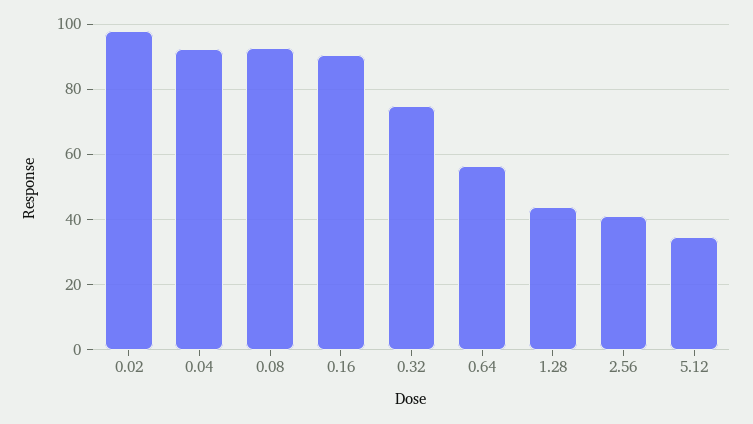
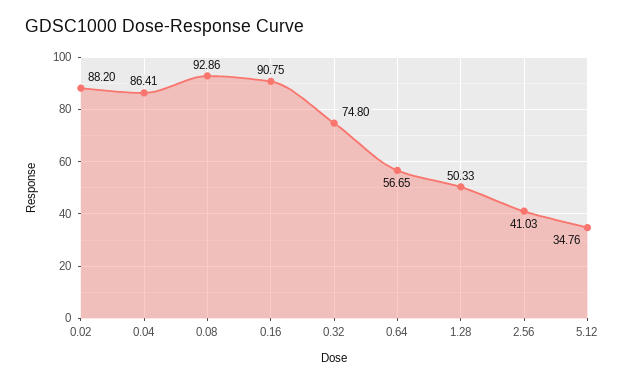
  {
-   "0.02": 98,
+   "0.02": 88.2,
-   "0.04": 92,
+   "0.04": 86.41,
    "0.08": 92.86,
    "0.16": 90.75,
    "0.32": 74.8,
    "0.64": 56.65,
-   "1.28": 44,
+   "1.28": 50.33,
    "2.56": 41.03,
    "5.12": 34.76
  }

